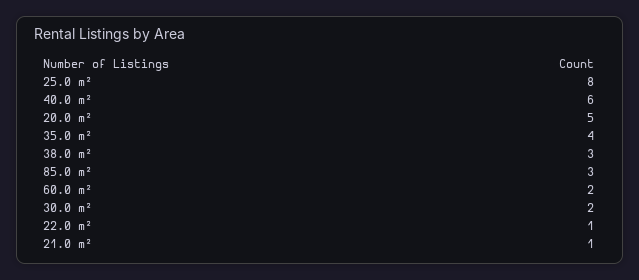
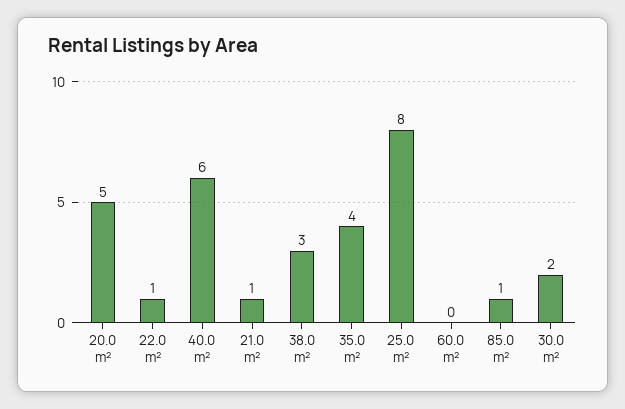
  {
    "25.0 m²": 8,
    "40.0 m²": 6,
    "20.0 m²": 5,
    "35.0 m²": 4,
    "38.0 m²": 3,
-   "85.0 m²": 3,
+   "85.0 m²": 1,
-   "60.0 m²": 2,
+   "60.0 m²": 0,
    "30.0 m²": 2,
    "22.0 m²": 1,
    "21.0 m²": 1
  }

